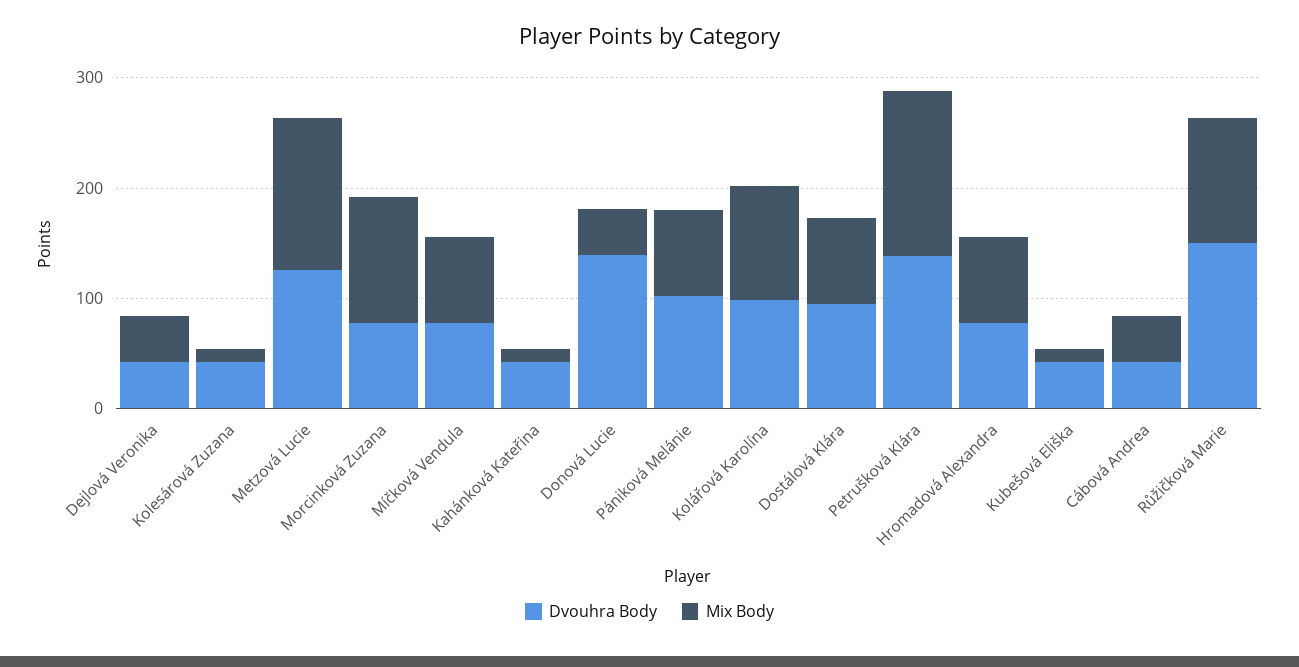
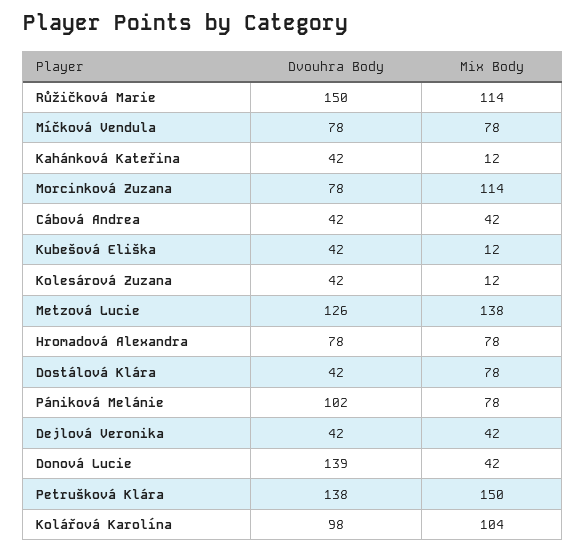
  {
    "Dvouhra Body": {
      "Dejlová Veronika": 42,
      "Kolesárová Zuzana": 42,
      "Metzová Lucie": 126,
      "Morcinková Zuzana": 78,
      "Míčková Vendula": 78,
      "Kahánková Kateřina": 42,
      "Donová Lucie": 139,
      "Pániková Melánie": 102,
      "Kolářová Karolína": 98,
-     "Dostálová Klára": 100,
+     "Dostálová Klára": 42,
      "Petrušková Klára": 138,
      "Hromadová Alexandra": 78,
      "Kubešová Eliška": 42,
      "Cábová Andrea": 42,
      "Růžičková Marie": 150
    },
    "Mix Body": {
      "Dejlová Veronika": 42,
      "Kolesárová Zuzana": 12,
      "Metzová Lucie": 138,
      "Morcinková Zuzana": 114,
      "Míčková Vendula": 78,
      "Kahánková Kateřina": 12,
      "Donová Lucie": 42,
      "Pániková Melánie": 78,
      "Kolářová Karolína": 104,
      "Dostálová Klára": 78,
      "Petrušková Klára": 150,
      "Hromadová Alexandra": 78,
      "Kubešová Eliška": 12,
      "Cábová Andrea": 42,
      "Růžičková Marie": 114
    }
  }

